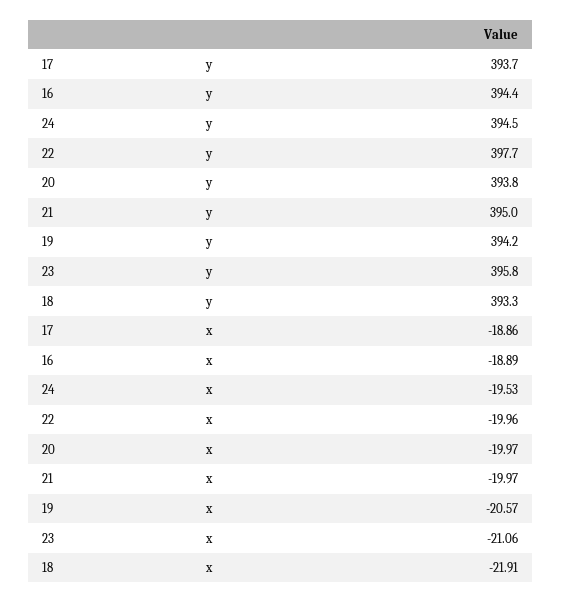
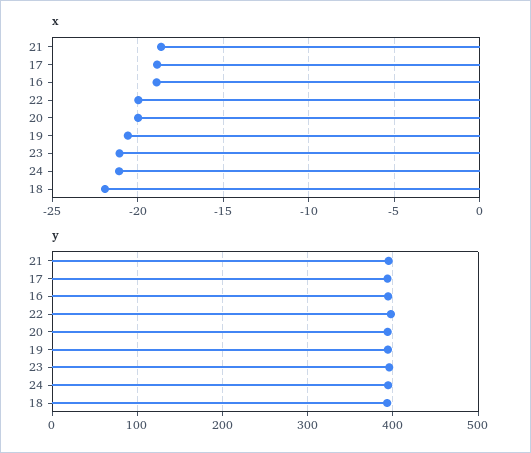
  {
    "y": {
      "17": 393.7,
      "16": 394.4,
      "24": 394.5,
      "22": 397.7,
      "20": 393.8,
      "21": 395,
      "19": 394.2,
      "23": 395.8,
      "18": 393.3
    },
    "x": {
      "17": -18.86,
      "16": -18.89,
-     "24": -19.53,
+     "24": -21,
      "22": -19.96,
      "20": -19.97,
-     "21": -19.97,
+     "21": -18.5,
      "19": -20.57,
      "23": -21.06,
      "18": -21.91
    }
  }

